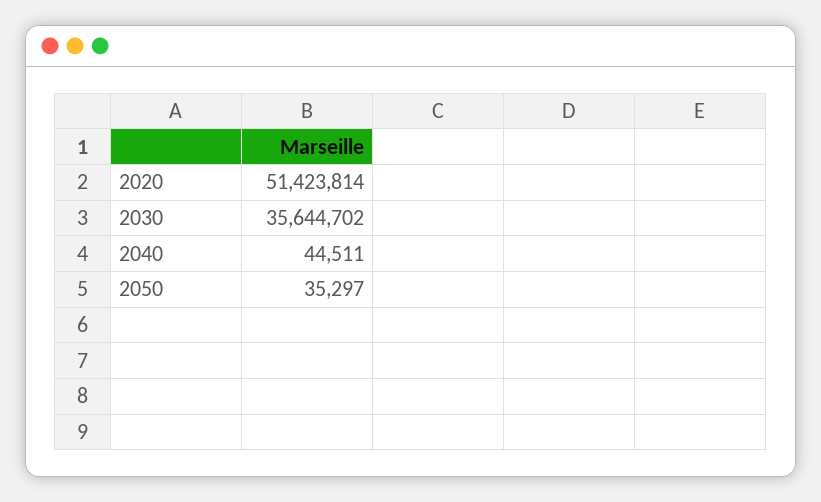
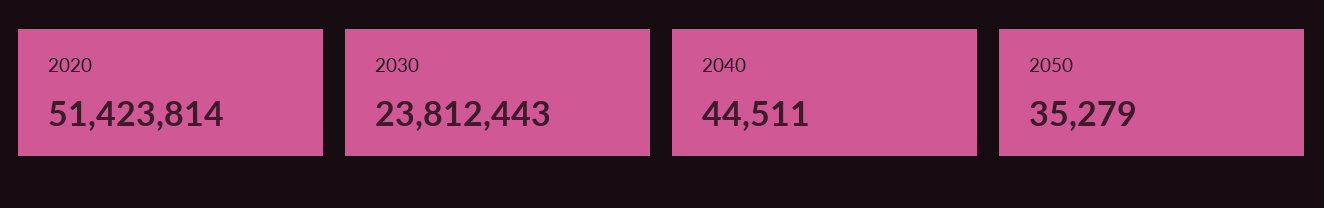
  {
    "2020": 51423814,
-   "2030": 35644702,
+   "2030": 23812443,
    "2040": 44511,
-   "2050": 35297
+   "2050": 35279
  }

